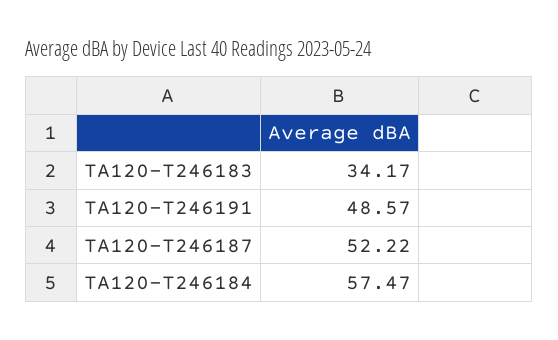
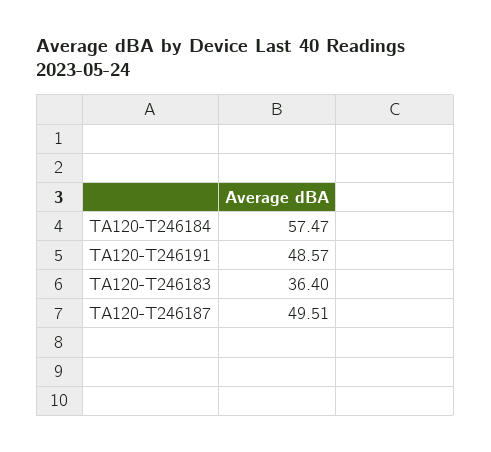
  {
-   "TA120-T246183": 34.17,
+   "TA120-T246183": 36.4,
    "TA120-T246191": 48.57,
-   "TA120-T246187": 52.22,
+   "TA120-T246187": 49.51,
    "TA120-T246184": 57.47
  }

